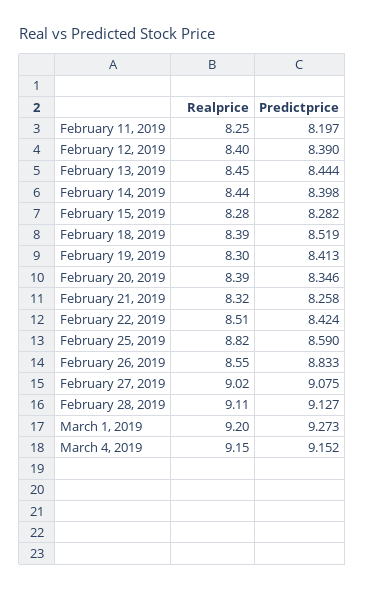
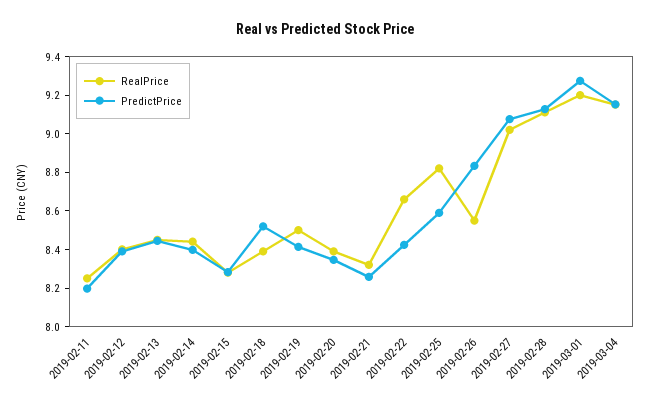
  {
    "Realprice": {
      "February 11, 2019": 8.25,
      "February 12, 2019": 8.4,
      "February 13, 2019": 8.45,
      "February 14, 2019": 8.44,
      "February 15, 2019": 8.28,
      "February 18, 2019": 8.39,
-     "February 19, 2019": 8.3,
+     "February 19, 2019": 8.5,
      "February 20, 2019": 8.39,
      "February 21, 2019": 8.32,
-     "February 22, 2019": 8.51,
+     "February 22, 2019": 8.65,
      "February 25, 2019": 8.82,
      "February 26, 2019": 8.55,
      "February 27, 2019": 9.02,
      "February 28, 2019": 9.11,
      "March 1, 2019": 9.2,
      "March 4, 2019": 9.15
    },
    "Predictprice": {
      "February 11, 2019": 8.197,
      "February 12, 2019": 8.39,
      "February 13, 2019": 8.444,
      "February 14, 2019": 8.398,
      "February 15, 2019": 8.282,
      "February 18, 2019": 8.519,
      "February 19, 2019": 8.413,
      "February 20, 2019": 8.346,
      "February 21, 2019": 8.258,
      "February 22, 2019": 8.424,
      "February 25, 2019": 8.59,
      "February 26, 2019": 8.833,
      "February 27, 2019": 9.075,
      "February 28, 2019": 9.127,
      "March 1, 2019": 9.273,
      "March 4, 2019": 9.152
    }
  }

